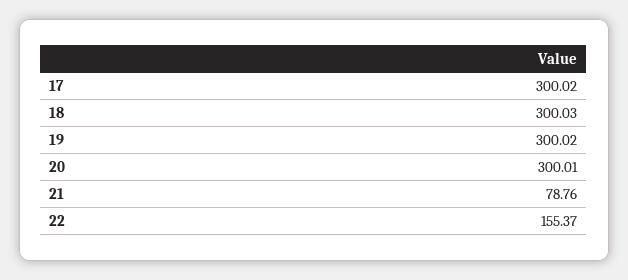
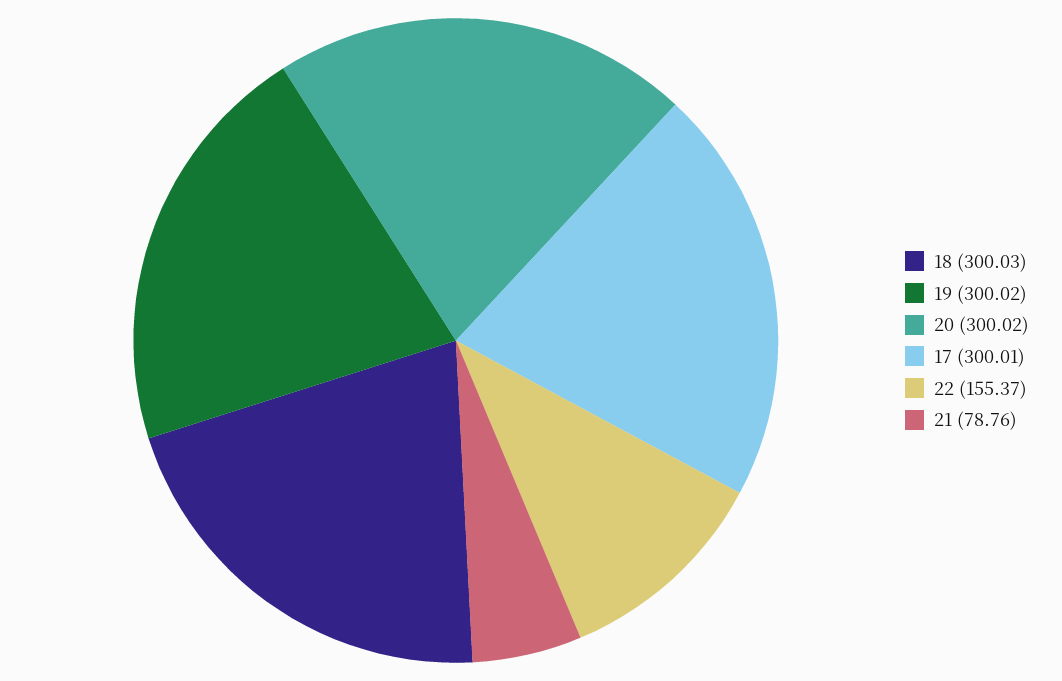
  {
-   "17": 300.02,
+   "17": 300.01,
    "18": 300.03,
    "19": 300.02,
-   "20": 300.01,
+   "20": 300.02,
    "21": 78.76,
    "22": 155.37
  }

